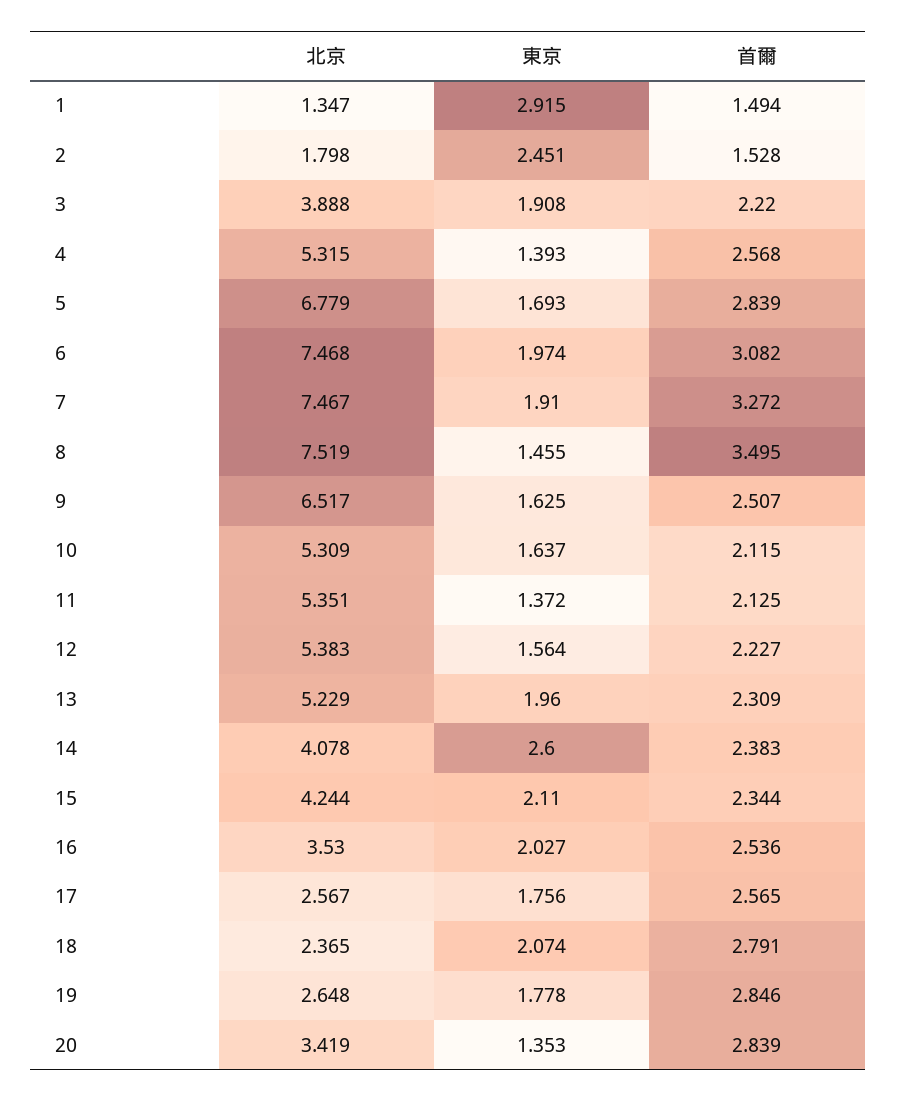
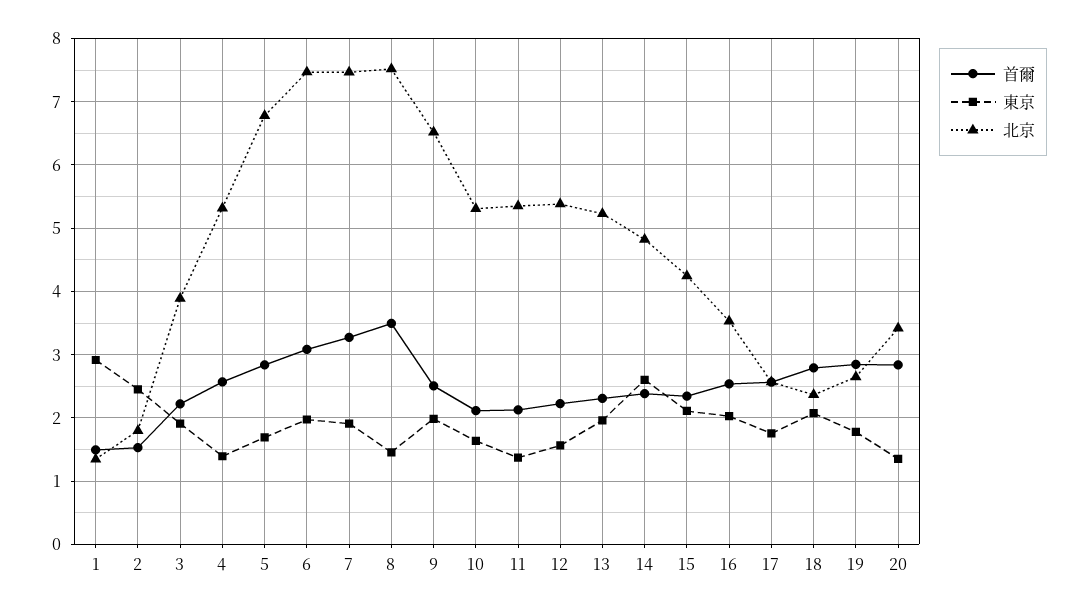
  {
    "北京": {
      "1": 1.347,
      "2": 1.798,
      "3": 3.888,
      "4": 5.315,
      "5": 6.779,
      "6": 7.468,
      "7": 7.467,
      "8": 7.519,
      "9": 6.517,
      "10": 5.309,
      "11": 5.351,
      "12": 5.383,
      "13": 5.229,
-     "14": 4.078,
+     "14": 4.8,
      "15": 4.244,
      "16": 3.53,
      "17": 2.567,
      "18": 2.365,
      "19": 2.648,
      "20": 3.419
    },
    "東京": {
      "1": 2.915,
      "2": 2.451,
      "3": 1.908,
      "4": 1.393,
      "5": 1.693,
      "6": 1.974,
      "7": 1.91,
      "8": 1.455,
-     "9": 1.625,
+     "9": 2,
      "10": 1.637,
      "11": 1.372,
      "12": 1.564,
      "13": 1.96,
      "14": 2.6,
      "15": 2.11,
      "16": 2.027,
      "17": 1.756,
      "18": 2.074,
      "19": 1.778,
      "20": 1.353
    },
    "首爾": {
      "1": 1.494,
      "2": 1.528,
      "3": 2.22,
      "4": 2.568,
      "5": 2.839,
      "6": 3.082,
      "7": 3.272,
      "8": 3.495,
      "9": 2.507,
      "10": 2.115,
      "11": 2.125,
      "12": 2.227,
      "13": 2.309,
      "14": 2.383,
      "15": 2.344,
      "16": 2.536,
      "17": 2.565,
      "18": 2.791,
      "19": 2.846,
      "20": 2.839
    }
  }

